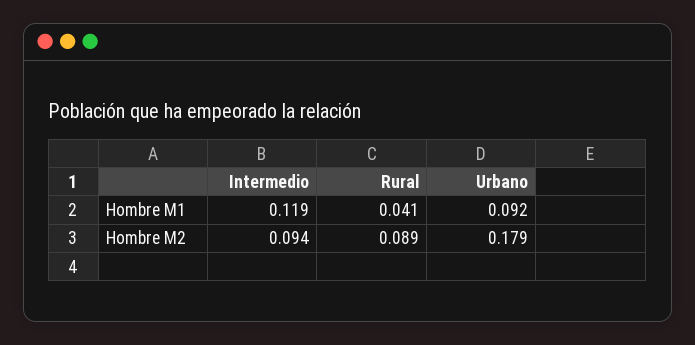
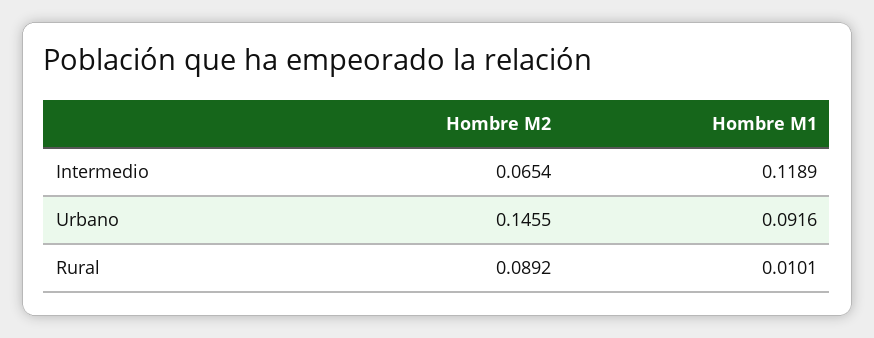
  {
    "Intermedio": {
      "Hombre M1": 0.1189,
-     "Hombre M2": 0.094
+     "Hombre M2": 0.0654
    },
    "Rural": {
-     "Hombre M1": 0.041,
+     "Hombre M1": 0.0101,
      "Hombre M2": 0.0892
    },
    "Urbano": {
      "Hombre M1": 0.0916,
-     "Hombre M2": 0.179
+     "Hombre M2": 0.1455
    }
  }

